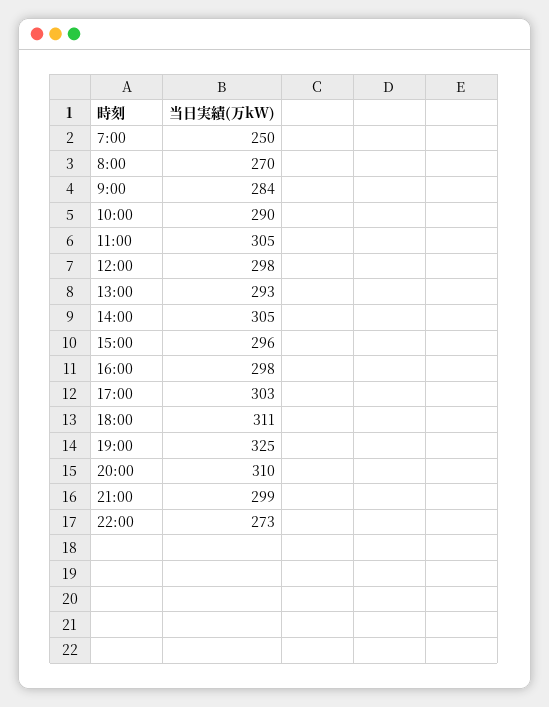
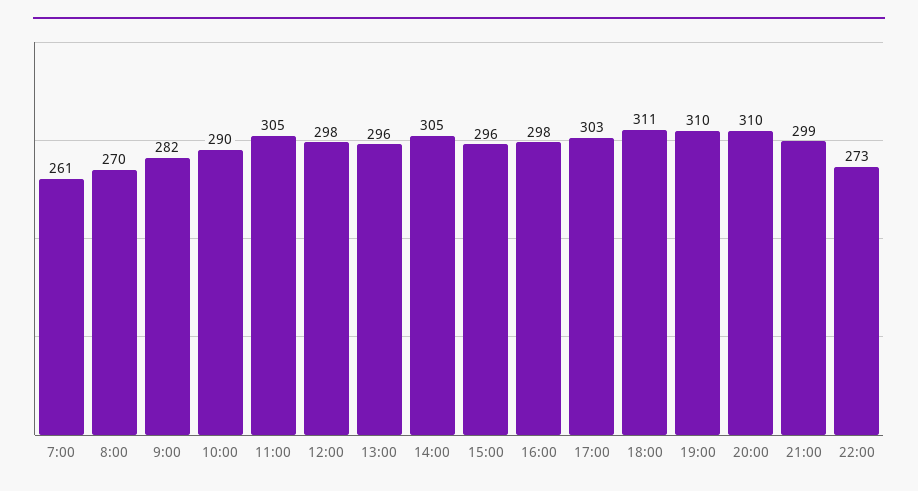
  {
-   "7:00": 250,
+   "7:00": 261,
    "8:00": 270,
-   "9:00": 284,
+   "9:00": 282,
    "10:00": 290,
    "11:00": 305,
    "12:00": 298,
-   "13:00": 293,
+   "13:00": 296,
    "14:00": 305,
    "15:00": 296,
    "16:00": 298,
    "17:00": 303,
    "18:00": 311,
-   "19:00": 325,
+   "19:00": 310,
    "20:00": 310,
    "21:00": 299,
    "22:00": 273
  }

